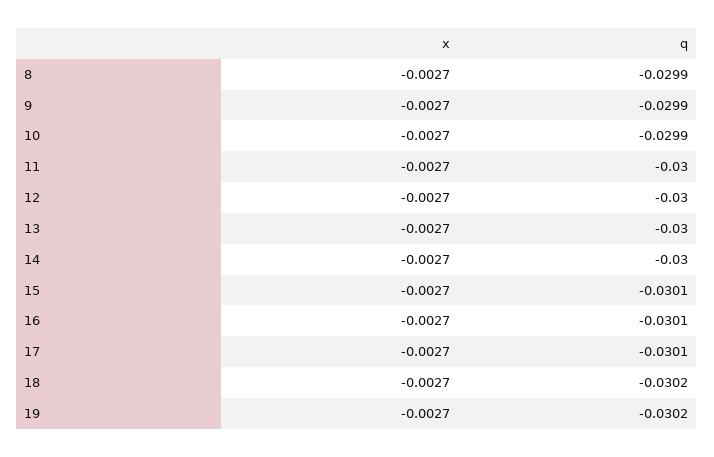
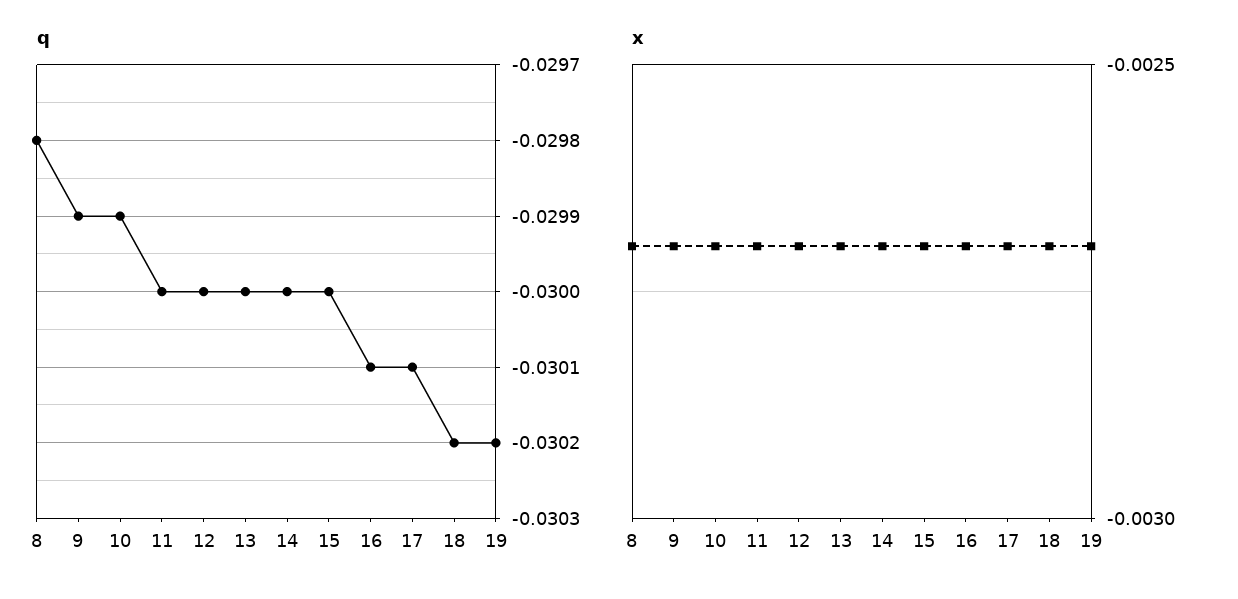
  {
    "x": {
      "8": -0.0027,
      "9": -0.0027,
      "10": -0.0027,
      "11": -0.0027,
      "12": -0.0027,
      "13": -0.0027,
      "14": -0.0027,
      "15": -0.0027,
      "16": -0.0027,
      "17": -0.0027,
      "18": -0.0027,
      "19": -0.0027
    },
    "q": {
-     "8": -0.0299,
+     "8": -0.0298,
      "9": -0.0299,
      "10": -0.0299,
      "11": -0.03,
      "12": -0.03,
      "13": -0.03,
      "14": -0.03,
-     "15": -0.0301,
+     "15": -0.03,
      "16": -0.0301,
      "17": -0.0301,
      "18": -0.0302,
      "19": -0.0302
    }
  }

